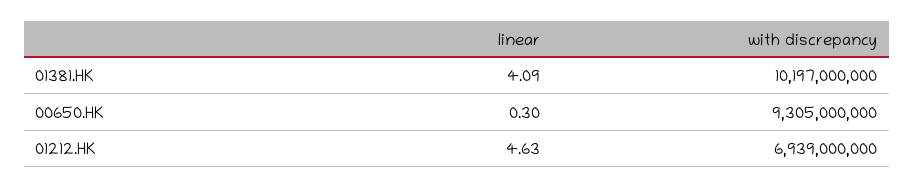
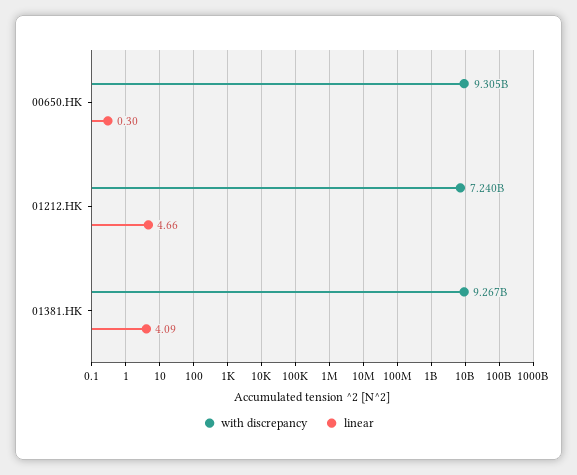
  {
    "linear": {
      "01381.HK": 4.09,
      "00650.HK": 0.3,
-     "01212.HK": 4.63
+     "01212.HK": 4.66
    },
    "with discrepancy": {
-     "01381.HK": 10197000000,
+     "01381.HK": 9267000000,
      "00650.HK": 9305000000,
-     "01212.HK": 6939000000
+     "01212.HK": 7240000000
    }
  }

